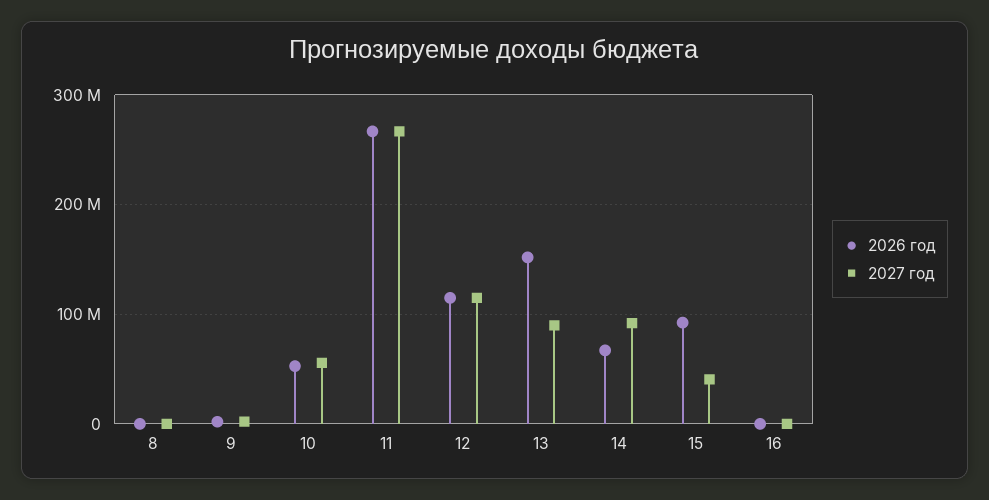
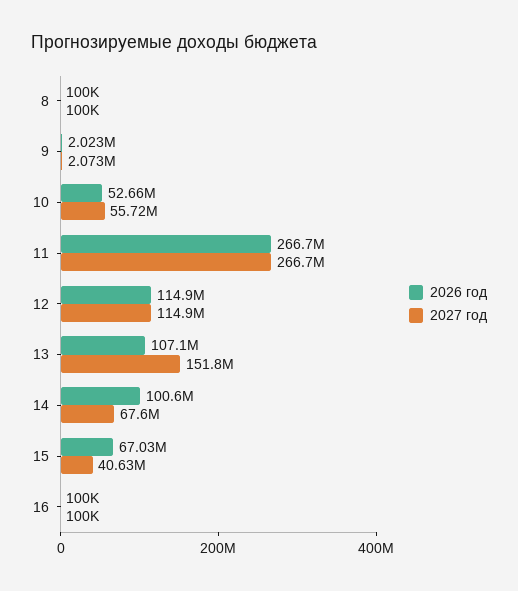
  {
    "2026 год": {
      "8": 100000,
      "9": 2023000,
      "10": 52660000,
      "11": 266700000,
      "12": 114900000,
-     "13": 150000000,
+     "13": 107100000,
-     "14": 70000000,
+     "14": 100600000,
-     "15": 90000000,
+     "15": 67030000,
      "16": 100000
    },
    "2027 год": {
      "8": 100000,
      "9": 2073000,
      "10": 55720000,
      "11": 266700000,
      "12": 114900000,
-     "13": 90000000,
+     "13": 151800000,
-     "14": 90000000,
+     "14": 67600000,
      "15": 40630000,
      "16": 100000
    }
  }

